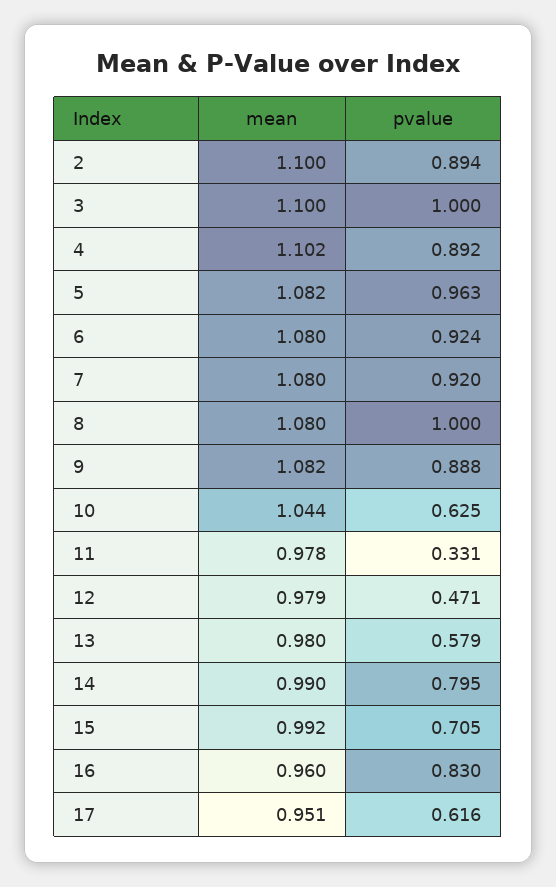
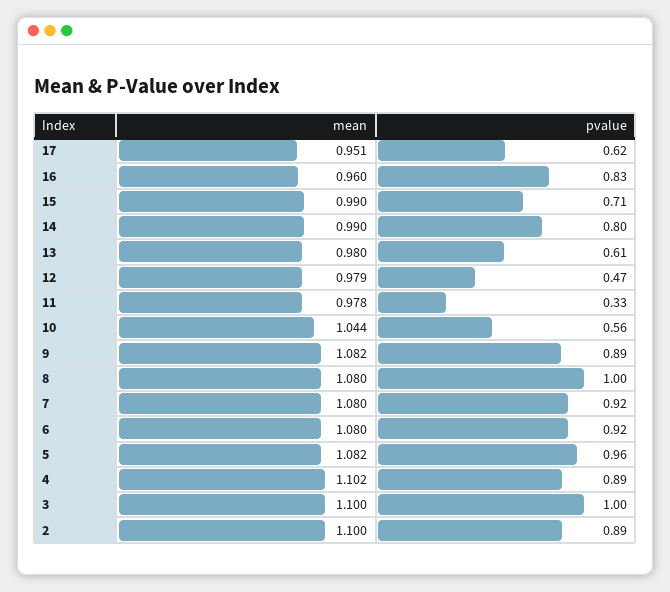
  {
    "mean": {
      "2": 1.1,
      "3": 1.1,
      "4": 1.102,
      "5": 1.082,
      "6": 1.08,
      "7": 1.08,
      "8": 1.08,
      "9": 1.082,
      "10": 1.044,
      "11": 0.978,
      "12": 0.979,
      "13": 0.98,
      "14": 0.99,
-     "15": 0.992,
+     "15": 0.99,
      "16": 0.96,
      "17": 0.951
    },
    "pvalue": {
      "2": 0.894,
      "3": 1,
      "4": 0.892,
      "5": 0.963,
      "6": 0.924,
      "7": 0.92,
      "8": 1,
      "9": 0.888,
-     "10": 0.625,
+     "10": 0.56,
      "11": 0.331,
      "12": 0.471,
-     "13": 0.579,
+     "13": 0.61,
      "14": 0.795,
      "15": 0.705,
      "16": 0.83,
      "17": 0.616
    }
  }

